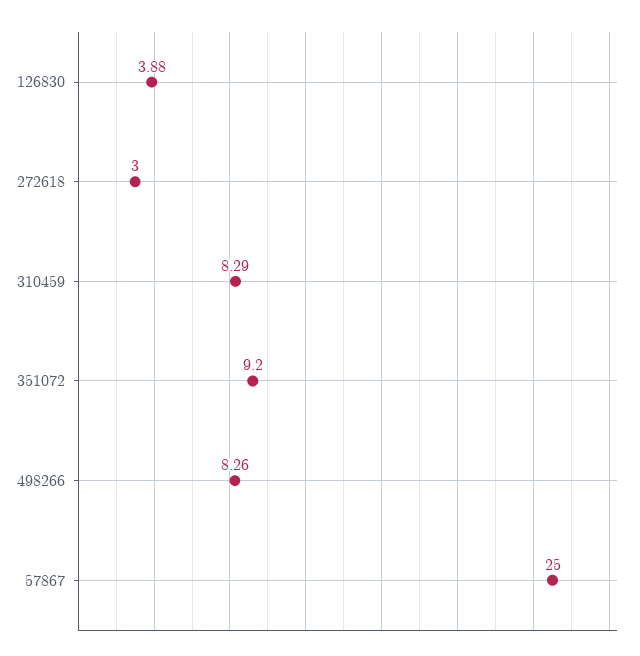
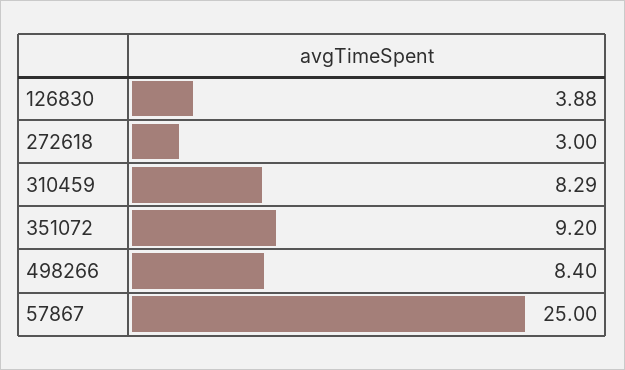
  {
    "126830": 3.88,
    "272618": 3,
    "310459": 8.29,
    "351072": 9.2,
-   "498266": 8.26,
+   "498266": 8.4,
    "57867": 25
  }

